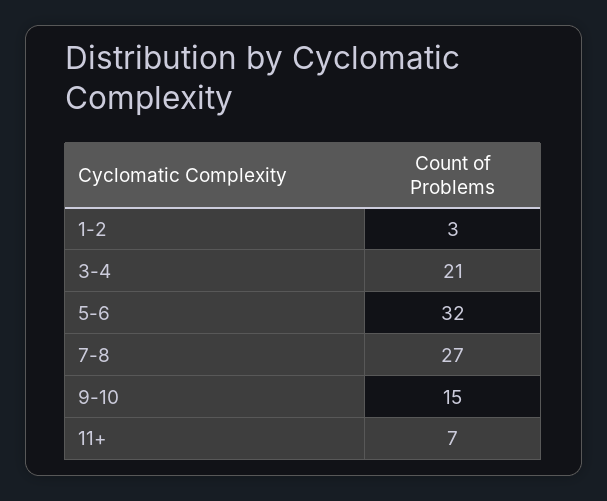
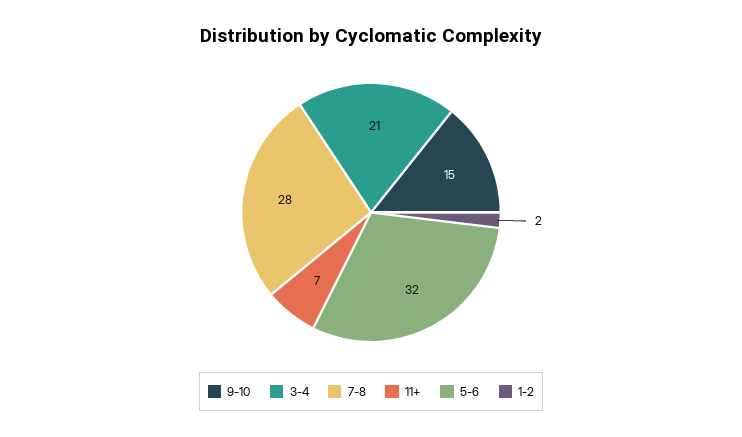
  {
-   "1-2": 3,
+   "1-2": 2,
    "3-4": 21,
    "5-6": 32,
-   "7-8": 27,
+   "7-8": 28,
    "9-10": 15,
    "11+": 7
  }

